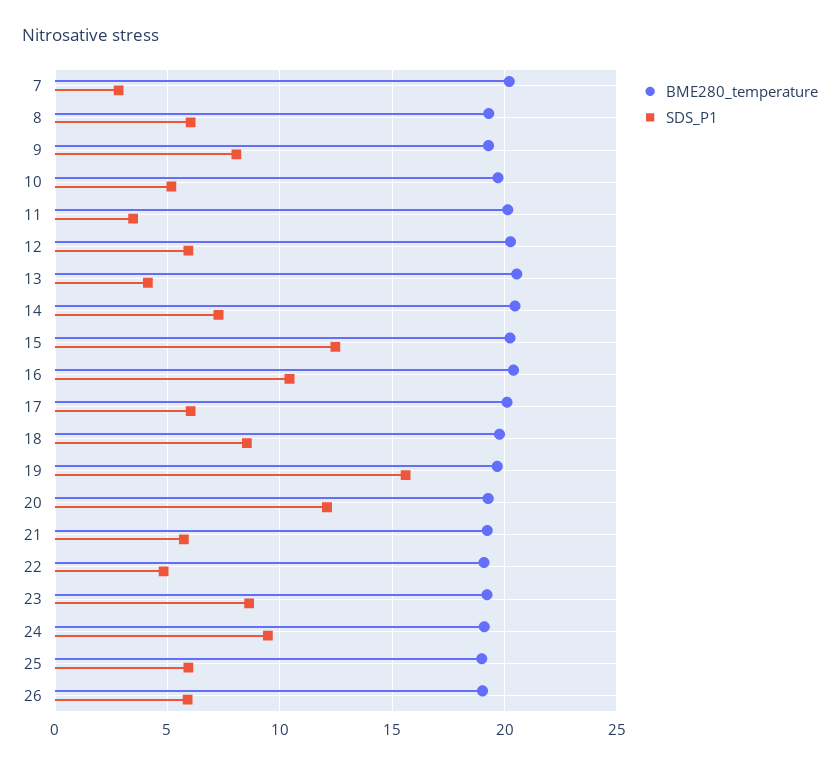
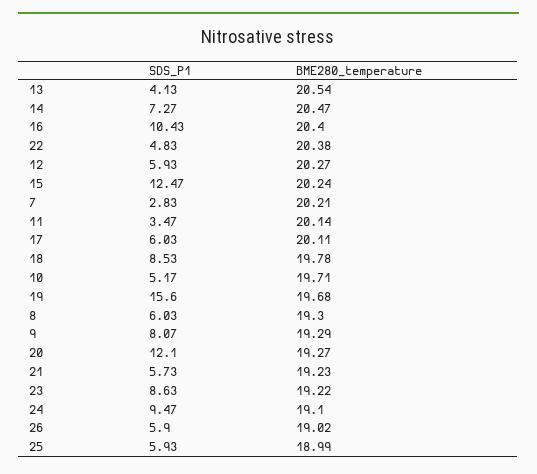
  {
    "BME280_temperature": {
      "7": 20.21,
      "8": 19.3,
      "9": 19.29,
      "10": 19.71,
      "11": 20.14,
      "12": 20.27,
      "13": 20.54,
      "14": 20.47,
      "15": 20.24,
      "16": 20.4,
      "17": 20.11,
      "18": 19.78,
      "19": 19.68,
      "20": 19.27,
      "21": 19.23,
-     "22": 19,
+     "22": 20.38,
      "23": 19.22,
      "24": 19.1,
      "25": 18.99,
      "26": 19.02
    },
    "SDS_P1": {
      "7": 2.83,
      "8": 6.03,
      "9": 8.07,
      "10": 5.17,
      "11": 3.47,
      "12": 5.93,
      "13": 4.13,
      "14": 7.27,
      "15": 12.47,
      "16": 10.43,
      "17": 6.03,
      "18": 8.53,
      "19": 15.6,
      "20": 12.1,
      "21": 5.73,
      "22": 4.83,
      "23": 8.63,
      "24": 9.47,
      "25": 5.93,
      "26": 5.9
    }
  }

